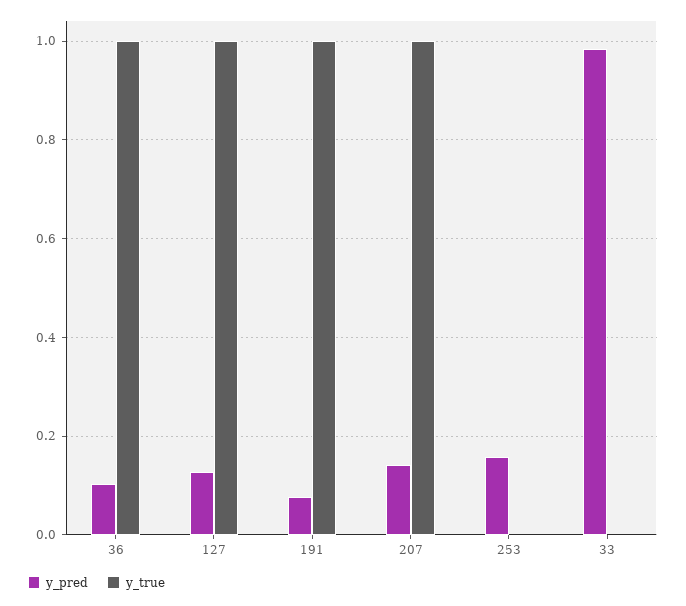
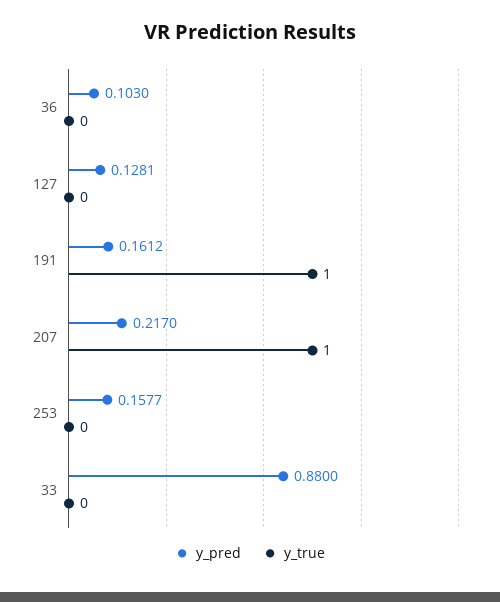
  {
    "y_pred": {
      "36": 0.103,
      "127": 0.1281,
-     "191": 0.08,
+     "191": 0.1612,
-     "207": 0.14,
+     "207": 0.217,
      "253": 0.1577,
-     "33": 0.98
+     "33": 0.88
    },
    "y_true": {
-     "36": 1,
+     "36": 0,
-     "127": 1,
+     "127": 0,
      "191": 1,
      "207": 1,
      "253": 0,
      "33": 0
    }
  }

